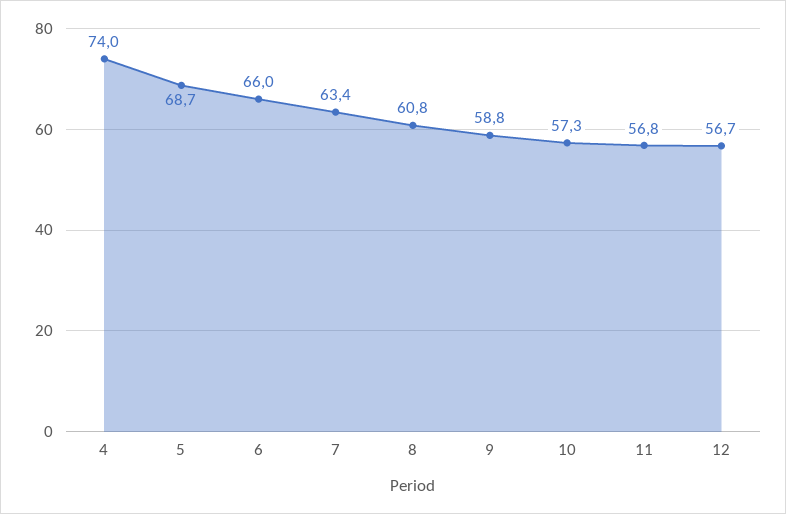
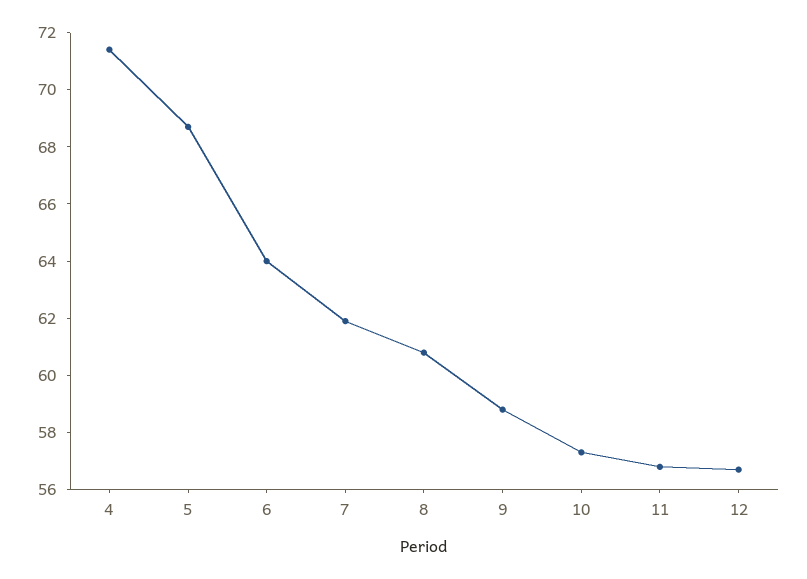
  {
-   "4": 74,
+   "4": 71.5,
    "5": 68.7,
-   "6": 66,
+   "6": 64,
-   "7": 63.4,
+   "7": 62,
    "8": 60.8,
    "9": 58.8,
    "10": 57.3,
    "11": 56.8,
    "12": 56.7
  }

